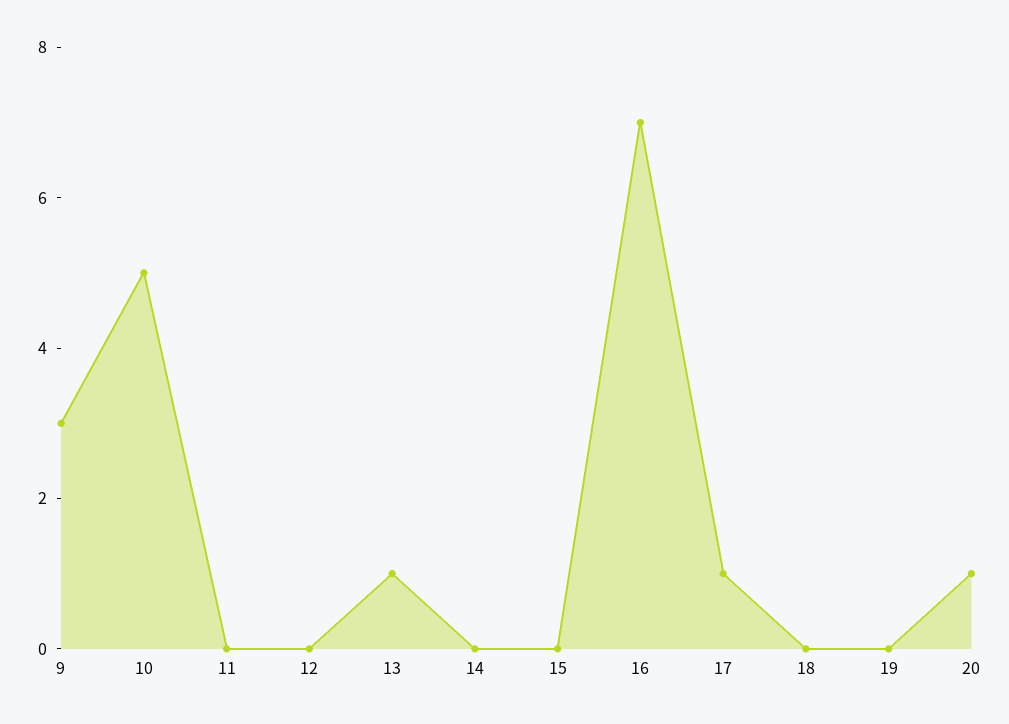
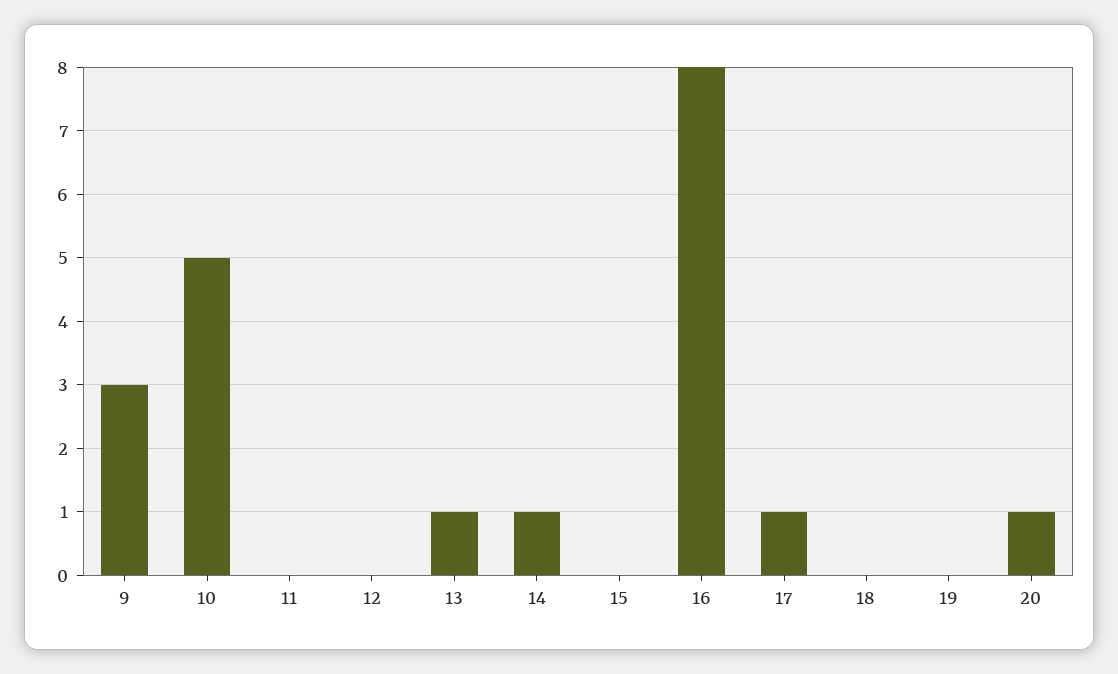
  {
    "9": 3,
    "10": 5,
    "11": 0,
    "12": 0,
    "13": 1,
-   "14": 0,
+   "14": 1,
    "15": 0,
-   "16": 7,
+   "16": 8,
    "17": 1,
    "18": 0,
    "19": 0,
    "20": 1
  }

